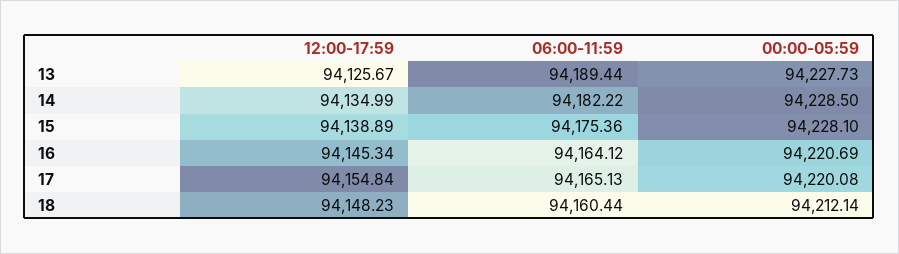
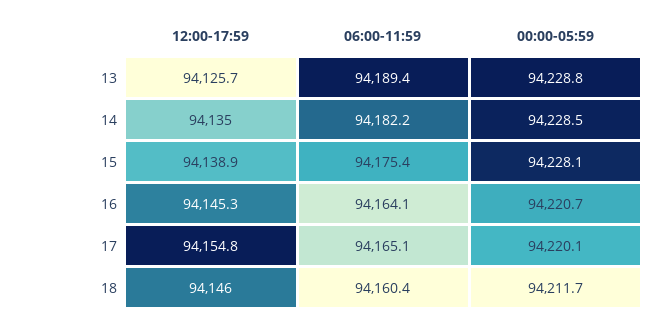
  {
    "12:00-17:59": {
      "13": 94125.67,
      "14": 94134.99,
      "15": 94138.89,
      "16": 94145.34,
      "17": 94154.84,
-     "18": 94148.23
+     "18": 94146
    },
    "06:00-11:59": {
      "13": 94189.44,
      "14": 94182.22,
      "15": 94175.36,
      "16": 94164.12,
      "17": 94165.13,
      "18": 94160.44
    },
    "00:00-05:59": {
-     "13": 94227.73,
+     "13": 94228.8,
      "14": 94228.5,
      "15": 94228.1,
      "16": 94220.69,
      "17": 94220.08,
-     "18": 94212.14
+     "18": 94211.7
    }
  }

